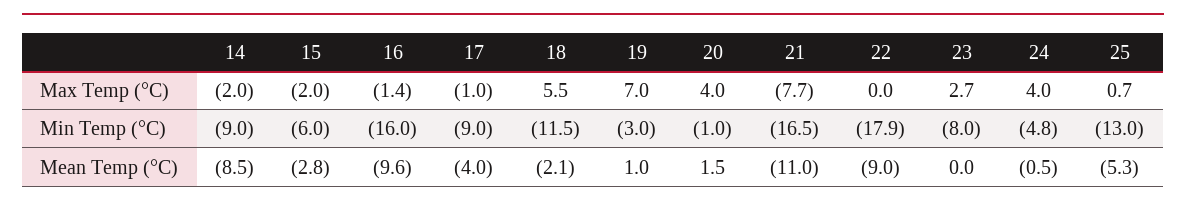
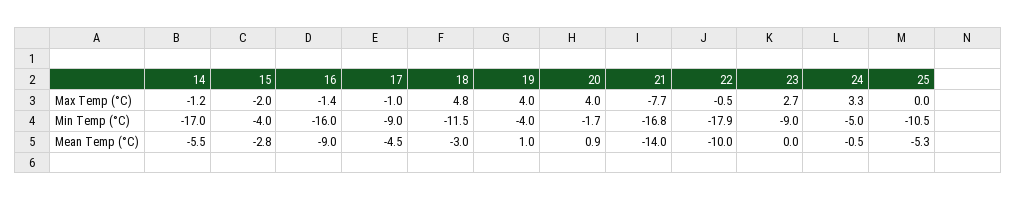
  {
    "14": {
-     "Max Temp (°C)": -2,
+     "Max Temp (°C)": -1.2,
-     "Min Temp (°C)": -9,
+     "Min Temp (°C)": -17,
-     "Mean Temp (°C)": -8.5
+     "Mean Temp (°C)": -5.5
    },
    "15": {
      "Max Temp (°C)": -2,
-     "Min Temp (°C)": -6,
+     "Min Temp (°C)": -4,
      "Mean Temp (°C)": -2.8
    },
    "16": {
      "Max Temp (°C)": -1.4,
      "Min Temp (°C)": -16,
-     "Mean Temp (°C)": -9.6
+     "Mean Temp (°C)": -9
    },
    "17": {
      "Max Temp (°C)": -1,
      "Min Temp (°C)": -9,
-     "Mean Temp (°C)": -4
+     "Mean Temp (°C)": -4.5
    },
    "18": {
-     "Max Temp (°C)": 5.5,
+     "Max Temp (°C)": 4.8,
      "Min Temp (°C)": -11.5,
-     "Mean Temp (°C)": -2.1
+     "Mean Temp (°C)": -3
    },
    "19": {
-     "Max Temp (°C)": 7,
+     "Max Temp (°C)": 4,
-     "Min Temp (°C)": -3,
+     "Min Temp (°C)": -4,
      "Mean Temp (°C)": 1
    },
    "20": {
      "Max Temp (°C)": 4,
-     "Min Temp (°C)": -1,
+     "Min Temp (°C)": -1.7,
-     "Mean Temp (°C)": 1.5
+     "Mean Temp (°C)": 0.9
    },
    "21": {
      "Max Temp (°C)": -7.7,
-     "Min Temp (°C)": -16.5,
+     "Min Temp (°C)": -16.8,
-     "Mean Temp (°C)": -11
+     "Mean Temp (°C)": -14
    },
    "22": {
-     "Max Temp (°C)": 0,
+     "Max Temp (°C)": -0.5,
      "Min Temp (°C)": -17.9,
-     "Mean Temp (°C)": -9
+     "Mean Temp (°C)": -10
    },
    "23": {
      "Max Temp (°C)": 2.7,
-     "Min Temp (°C)": -8,
+     "Min Temp (°C)": -9,
      "Mean Temp (°C)": 0
    },
    "24": {
-     "Max Temp (°C)": 4,
+     "Max Temp (°C)": 3.3,
-     "Min Temp (°C)": -4.8,
+     "Min Temp (°C)": -5,
      "Mean Temp (°C)": -0.5
    },
    "25": {
-     "Max Temp (°C)": 0.7,
+     "Max Temp (°C)": 0,
-     "Min Temp (°C)": -13,
+     "Min Temp (°C)": -10.5,
      "Mean Temp (°C)": -5.3
    }
  }

